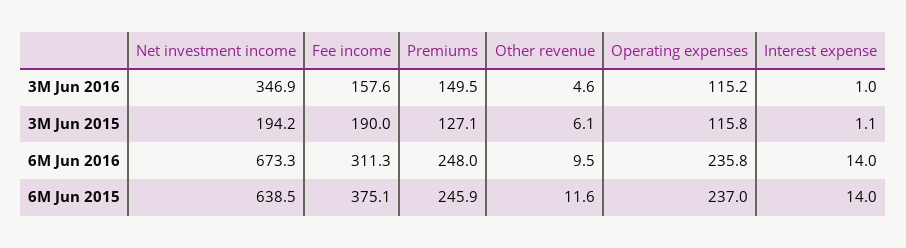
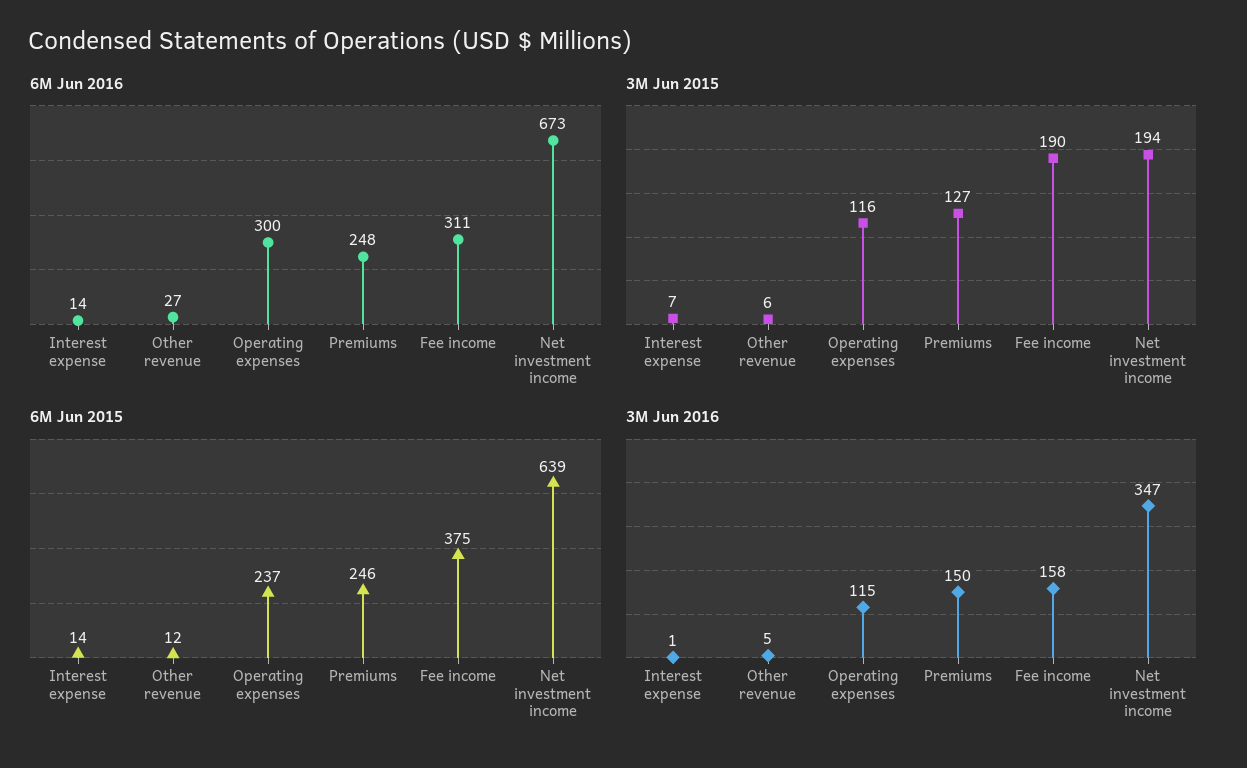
  {
    "3M Jun 2016": {
      "Net investment income": 346.9,
      "Fee income": 157.6,
      "Premiums": 149.5,
      "Other revenue": 4.6,
      "Operating expenses": 115.2,
      "Interest expense": 1
    },
    "3M Jun 2015": {
      "Net investment income": 194.2,
      "Fee income": 190,
      "Premiums": 127.1,
      "Other revenue": 6.1,
      "Operating expenses": 115.8,
-     "Interest expense": 1.1
+     "Interest expense": 7
    },
    "6M Jun 2016": {
      "Net investment income": 673.3,
      "Fee income": 311.3,
      "Premiums": 248,
-     "Other revenue": 9.5,
+     "Other revenue": 27,
-     "Operating expenses": 235.8,
+     "Operating expenses": 300,
      "Interest expense": 14
    },
    "6M Jun 2015": {
      "Net investment income": 638.5,
      "Fee income": 375.1,
      "Premiums": 245.9,
      "Other revenue": 11.6,
      "Operating expenses": 237,
      "Interest expense": 14
    }
  }

